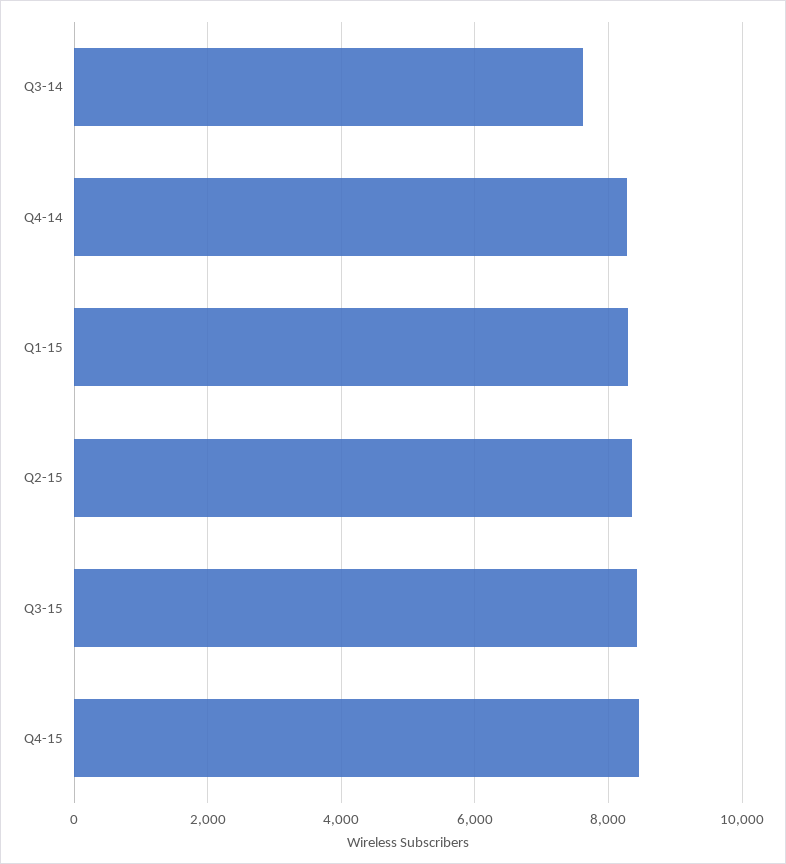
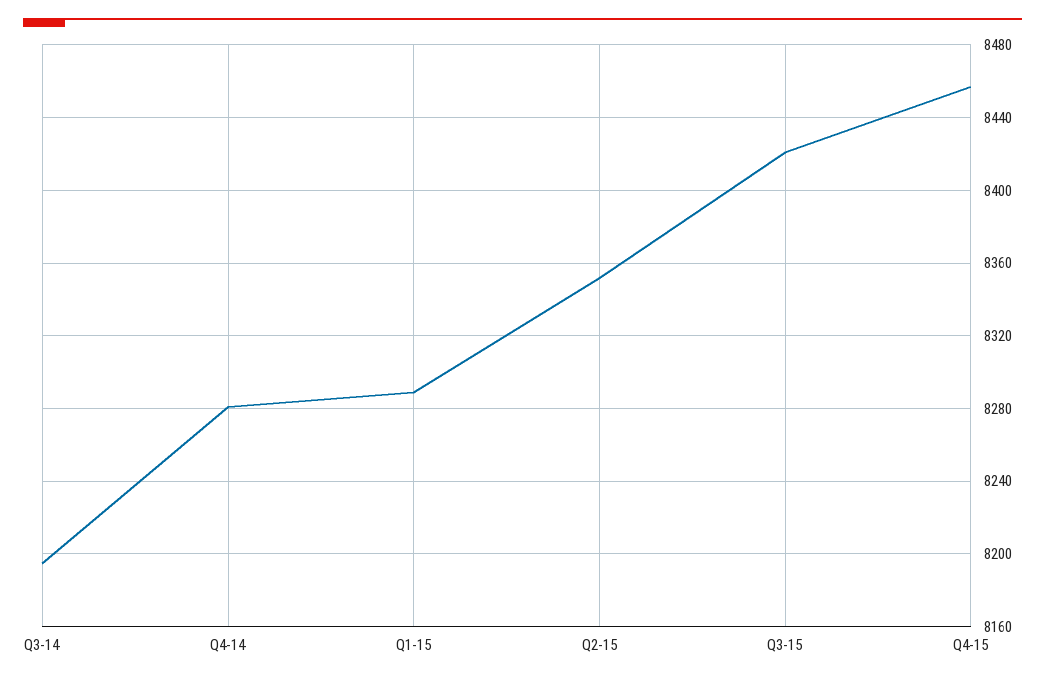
  {
-   "Q3-14": 7600,
+   "Q3-14": 8195,
    "Q4-14": 8280,
    "Q1-15": 8290,
    "Q2-15": 8350,
    "Q3-15": 8420,
    "Q4-15": 8455
  }

